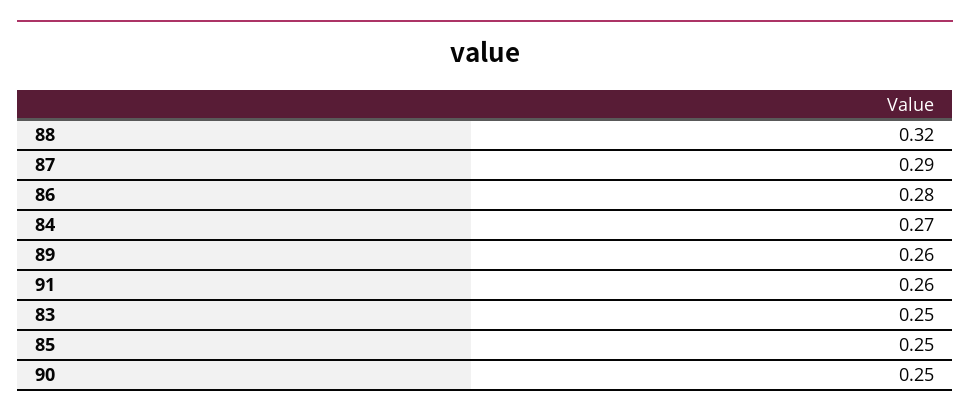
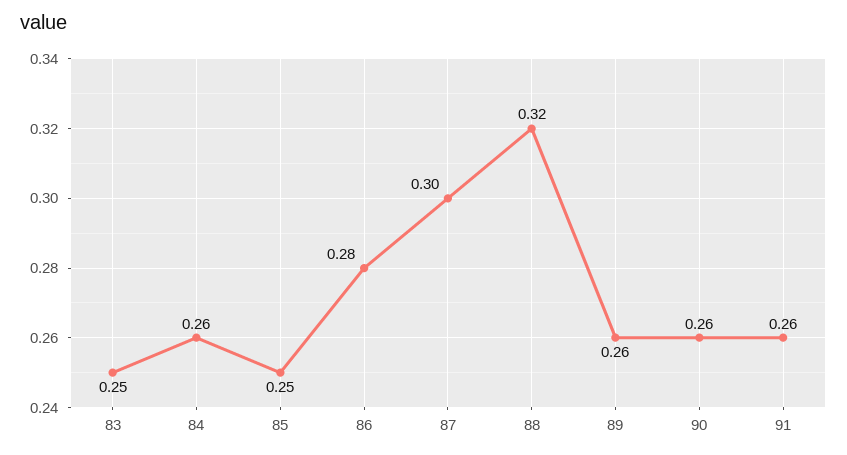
  {
    "88": 0.32,
-   "87": 0.29,
+   "87": 0.3,
    "86": 0.28,
-   "84": 0.27,
+   "84": 0.26,
    "89": 0.26,
    "91": 0.26,
    "83": 0.25,
    "85": 0.25,
-   "90": 0.25
+   "90": 0.26
  }

